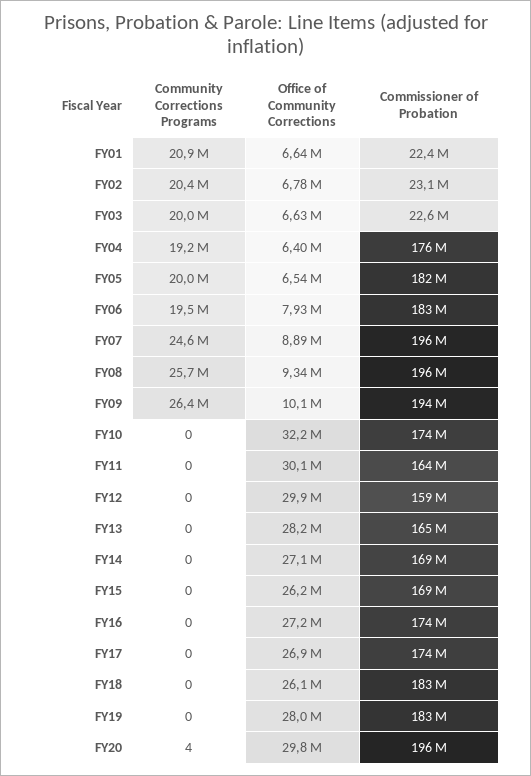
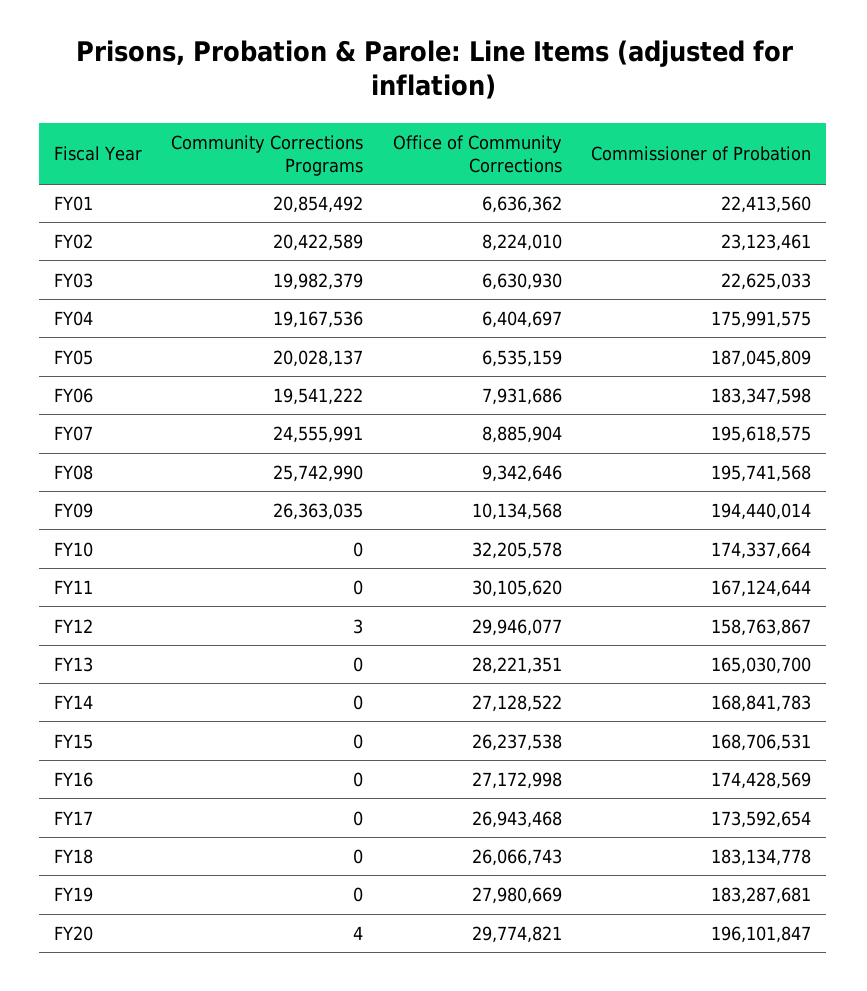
  {
    "Community Corrections Programs": {
      "FY01": 20854492,
      "FY02": 20422589,
      "FY03": 19982379,
      "FY04": 19167536,
      "FY05": 20028137,
      "FY06": 19541222,
      "FY07": 24555991,
      "FY08": 25742990,
      "FY09": 26363035,
      "FY10": 0,
      "FY11": 0,
-     "FY12": 0,
+     "FY12": 3,
      "FY13": 0,
      "FY14": 0,
      "FY15": 0,
      "FY16": 0,
      "FY17": 0,
      "FY18": 0,
      "FY19": 0,
      "FY20": 4
    },
    "Office of Community Corrections": {
      "FY01": 6636362,
-     "FY02": 6780000,
+     "FY02": 8224010,
      "FY03": 6630930,
      "FY04": 6404697,
      "FY05": 6535159,
      "FY06": 7931686,
      "FY07": 8885904,
      "FY08": 9342646,
      "FY09": 10134568,
      "FY10": 32205578,
      "FY11": 30105620,
      "FY12": 29946077,
      "FY13": 28221351,
      "FY14": 27128522,
      "FY15": 26237538,
      "FY16": 27172998,
      "FY17": 26943468,
      "FY18": 26066743,
      "FY19": 27980669,
      "FY20": 29774821
    },
    "Commissioner of Probation": {
      "FY01": 22413560,
      "FY02": 23123461,
      "FY03": 22625033,
      "FY04": 175991575,
-     "FY05": 182000000,
+     "FY05": 187045809,
      "FY06": 183347598,
      "FY07": 195618575,
      "FY08": 195741568,
      "FY09": 194440014,
      "FY10": 174337664,
-     "FY11": 164000000,
+     "FY11": 167124644,
      "FY12": 158763867,
      "FY13": 165030700,
      "FY14": 168841783,
      "FY15": 168706531,
      "FY16": 174428569,
      "FY17": 173592654,
      "FY18": 183134778,
      "FY19": 183287681,
      "FY20": 196101847
    }
  }

